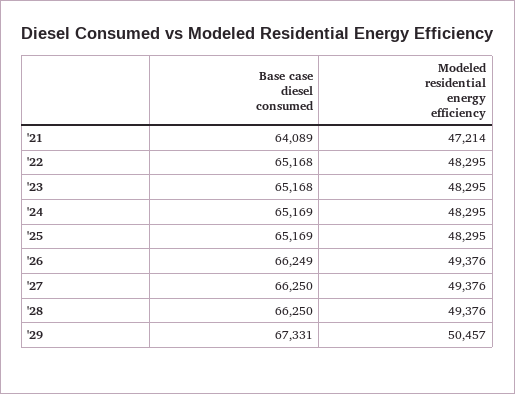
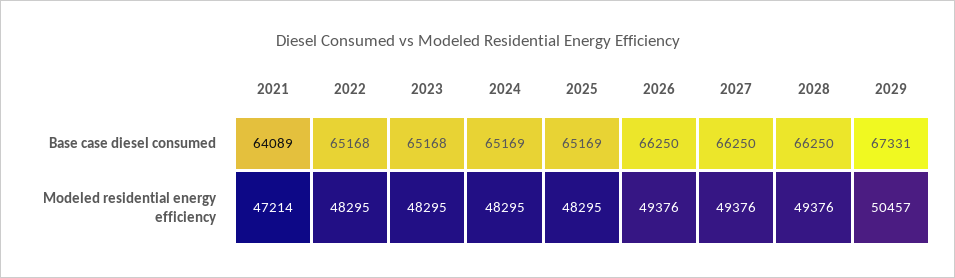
  {
    "Base case diesel consumed": {
      "'21": 64089,
      "'22": 65168,
      "'23": 65168,
      "'24": 65169,
      "'25": 65169,
-     "'26": 66249,
+     "'26": 66250,
      "'27": 66250,
      "'28": 66250,
      "'29": 67331
    },
    "Modeled residential energy efficiency": {
      "'21": 47214,
      "'22": 48295,
      "'23": 48295,
      "'24": 48295,
      "'25": 48295,
      "'26": 49376,
      "'27": 49376,
      "'28": 49376,
      "'29": 50457
    }
  }

